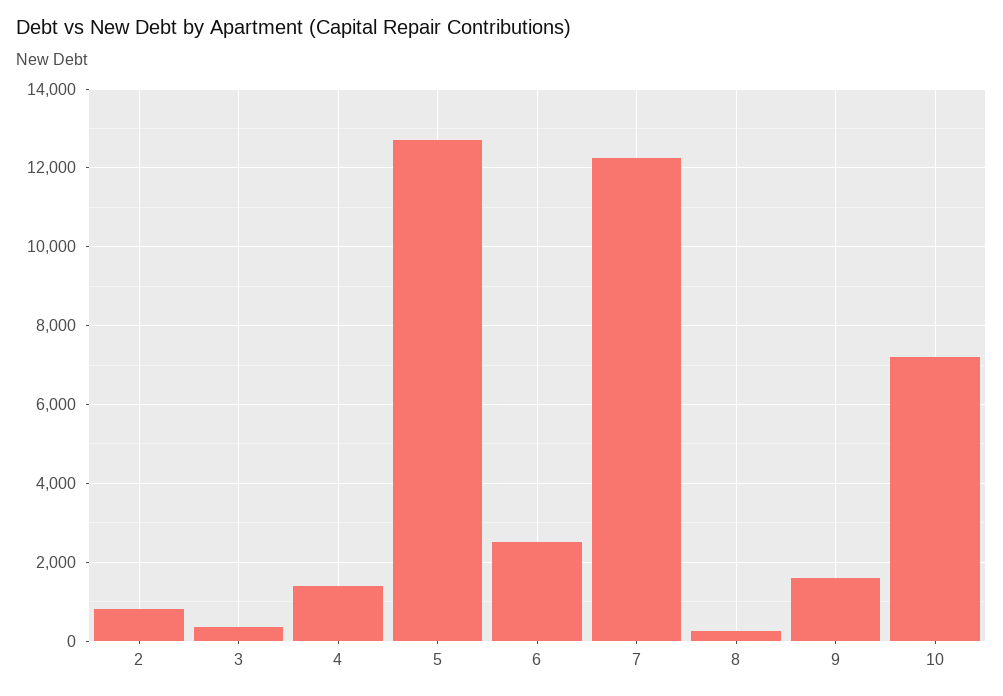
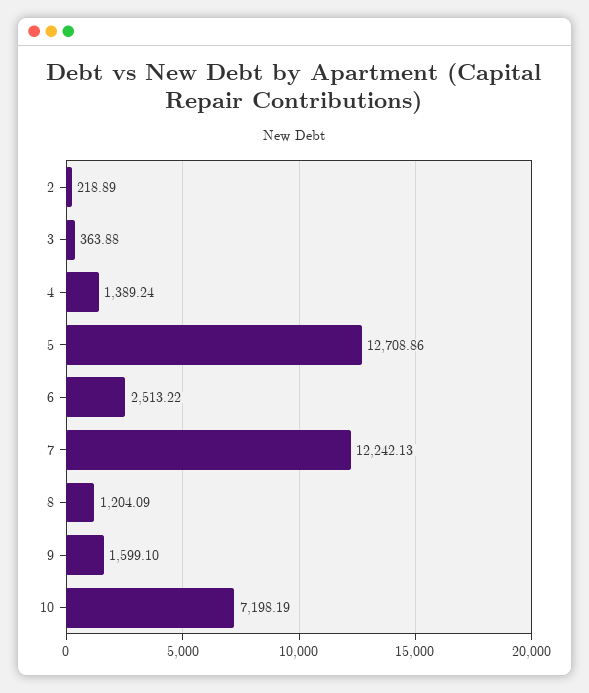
  {
-   "2": 800,
+   "2": 218.89,
    "3": 363.88,
    "4": 1389.24,
    "5": 12708.86,
    "6": 2513.22,
    "7": 12242.13,
-   "8": 200,
+   "8": 1204.09,
    "9": 1599.1,
    "10": 7198.19
  }

